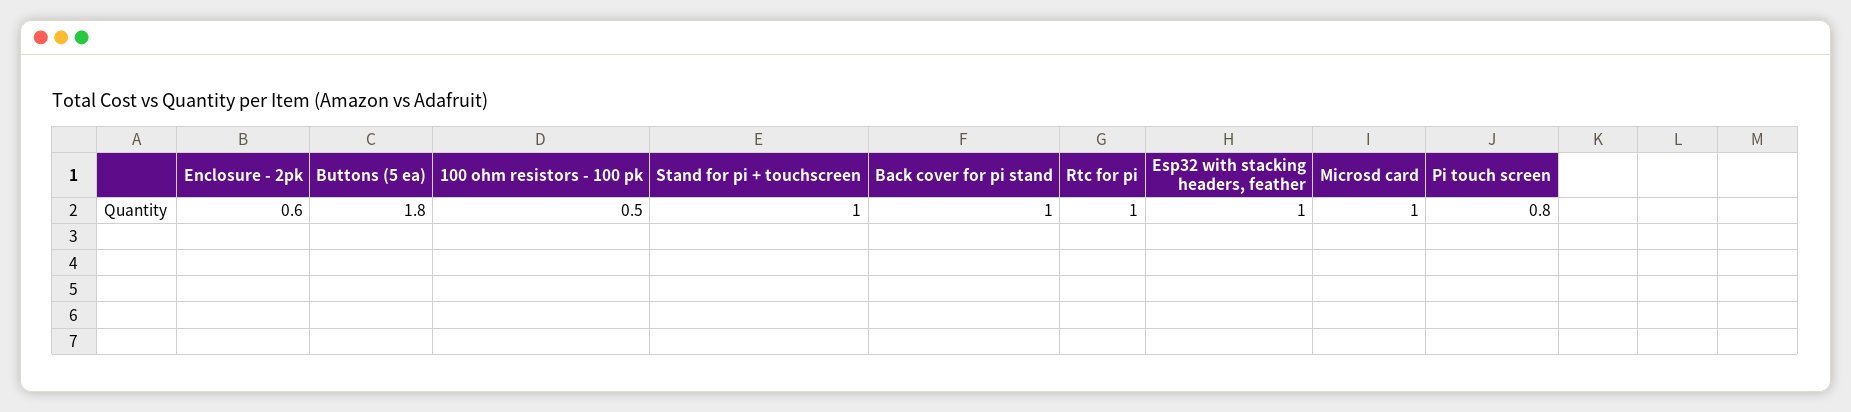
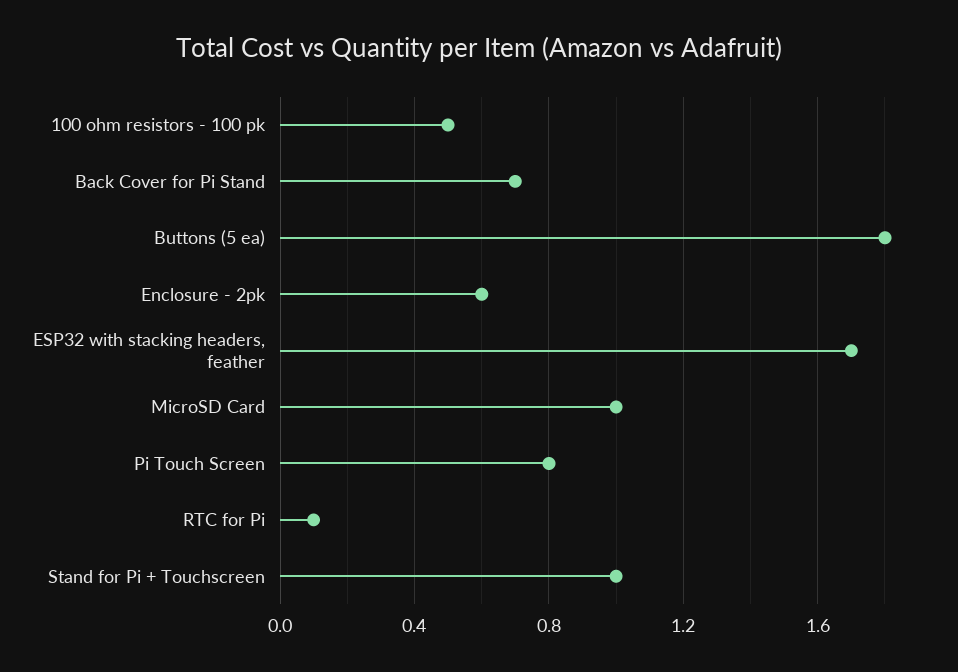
  {
    "Enclosure - 2pk": 0.6,
    "Buttons (5 ea)": 1.8,
    "100 ohm resistors - 100 pk": 0.5,
    "Stand for pi + touchscreen": 1,
-   "Back cover for pi stand": 1,
+   "Back cover for pi stand": 0.7,
-   "Rtc for pi": 1,
+   "Rtc for pi": 0.1,
-   "Esp32 with stacking headers, feather": 1,
+   "Esp32 with stacking headers, feather": 1.7,
    "Microsd card": 1,
    "Pi touch screen": 0.8
  }

